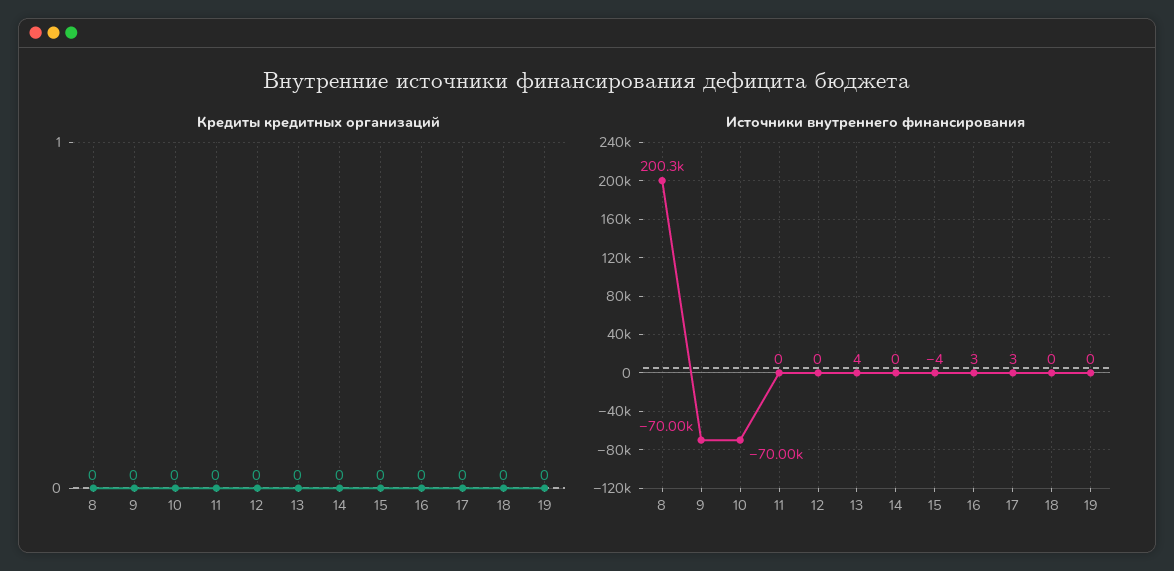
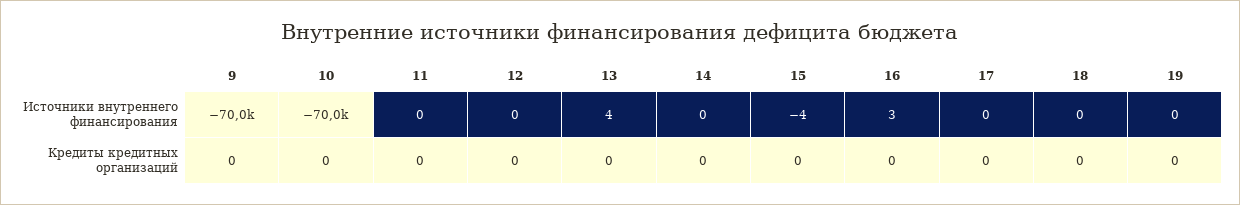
  {
    "Кредиты кредитных организаций": {
-     "8": 0,
      "9": 0,
      "10": 0,
      "11": 0,
      "12": 0,
      "13": 0,
      "14": 0,
      "15": 0,
      "16": 0,
      "17": 0,
      "18": 0,
      "19": 0
    },
    "Источники внутреннего финансирования": {
-     "8": 200300,
      "9": -70000,
      "10": -70000,
      "11": 0,
      "12": 0,
      "13": 4,
      "14": 0,
      "15": -4,
      "16": 3,
-     "17": 3,
+     "17": 0,
      "18": 0,
      "19": 0
    }
  }

